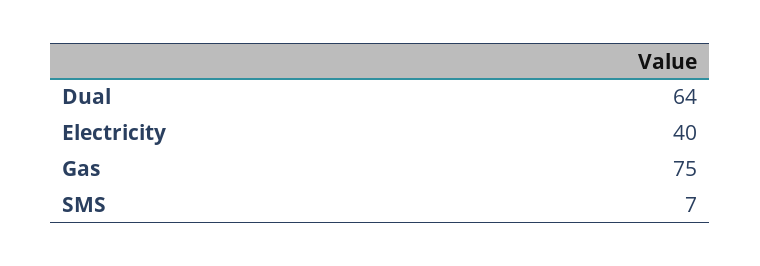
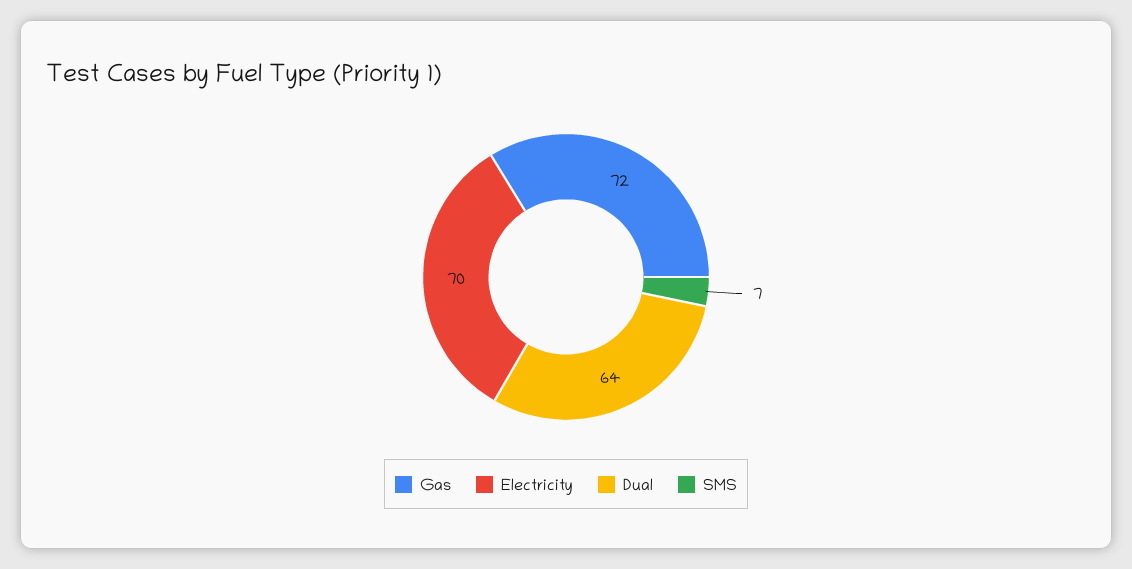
  {
    "Dual": 64,
-   "Electricity": 40,
+   "Electricity": 70,
-   "Gas": 75,
+   "Gas": 72,
    "SMS": 7
  }

